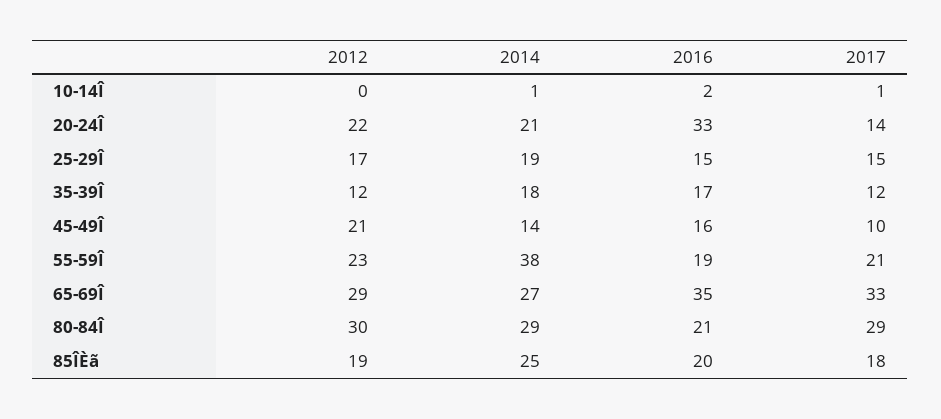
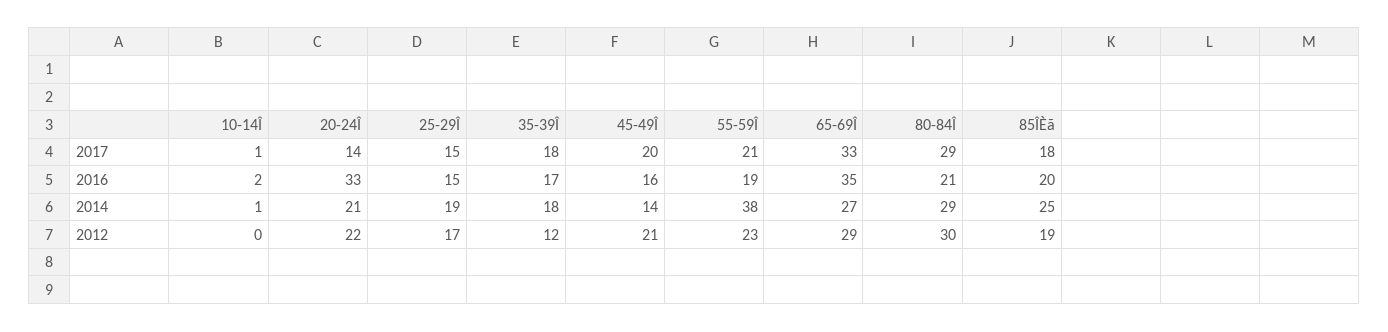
  {
    "2012": {
      "10-14Î": 0,
      "20-24Î": 22,
      "25-29Î": 17,
      "35-39Î": 12,
      "45-49Î": 21,
      "55-59Î": 23,
      "65-69Î": 29,
      "80-84Î": 30,
      "85ÎÈã": 19
    },
    "2014": {
      "10-14Î": 1,
      "20-24Î": 21,
      "25-29Î": 19,
      "35-39Î": 18,
      "45-49Î": 14,
      "55-59Î": 38,
      "65-69Î": 27,
      "80-84Î": 29,
      "85ÎÈã": 25
    },
    "2016": {
      "10-14Î": 2,
      "20-24Î": 33,
      "25-29Î": 15,
      "35-39Î": 17,
      "45-49Î": 16,
      "55-59Î": 19,
      "65-69Î": 35,
      "80-84Î": 21,
      "85ÎÈã": 20
    },
    "2017": {
      "10-14Î": 1,
      "20-24Î": 14,
      "25-29Î": 15,
-     "35-39Î": 12,
+     "35-39Î": 18,
-     "45-49Î": 10,
+     "45-49Î": 20,
      "55-59Î": 21,
      "65-69Î": 33,
      "80-84Î": 29,
      "85ÎÈã": 18
    }
  }

